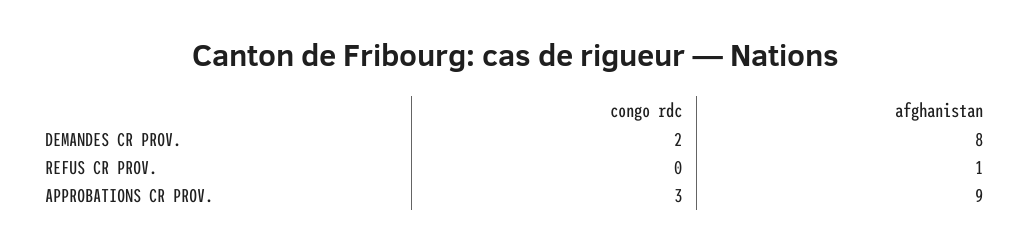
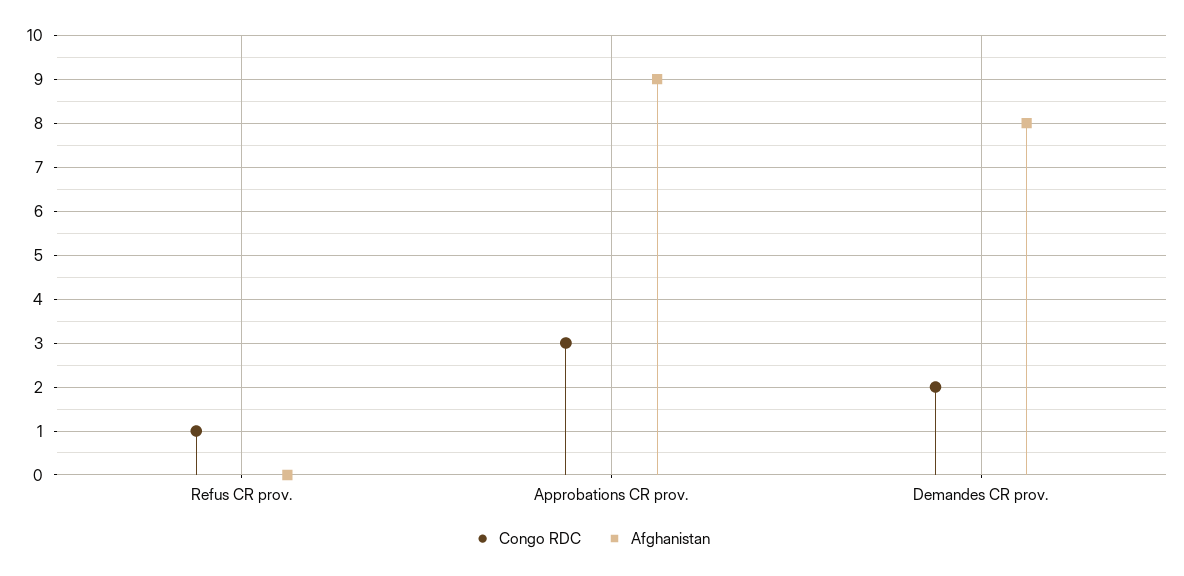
  {
    "congo rdc": {
      "DEMANDES CR PROV.": 2,
-     "REFUS CR PROV.": 0,
+     "REFUS CR PROV.": 1,
      "APPROBATIONS CR PROV.": 3
    },
    "afghanistan": {
      "DEMANDES CR PROV.": 8,
-     "REFUS CR PROV.": 1,
+     "REFUS CR PROV.": 0,
      "APPROBATIONS CR PROV.": 9
    }
  }

